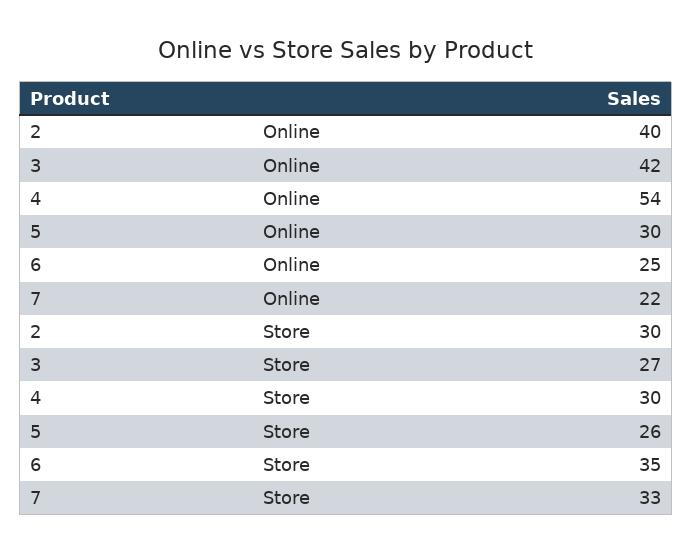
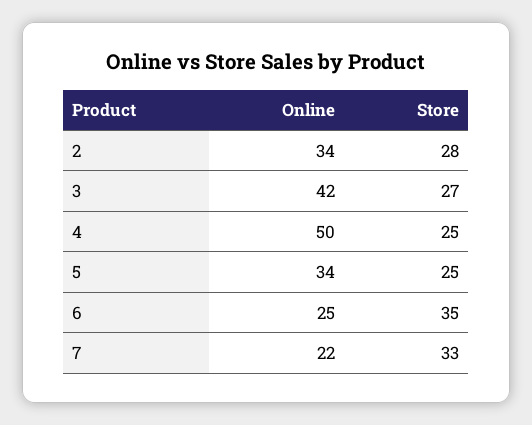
  {
    "2": {
-     "Online": 40,
+     "Online": 34,
-     "Store": 30
+     "Store": 28
    },
    "3": {
      "Online": 42,
      "Store": 27
    },
    "4": {
-     "Online": 54,
+     "Online": 50,
-     "Store": 30
+     "Store": 25
    },
    "5": {
-     "Online": 30,
+     "Online": 34,
-     "Store": 26
+     "Store": 25
    },
    "6": {
      "Online": 25,
      "Store": 35
    },
    "7": {
      "Online": 22,
      "Store": 33
    }
  }

